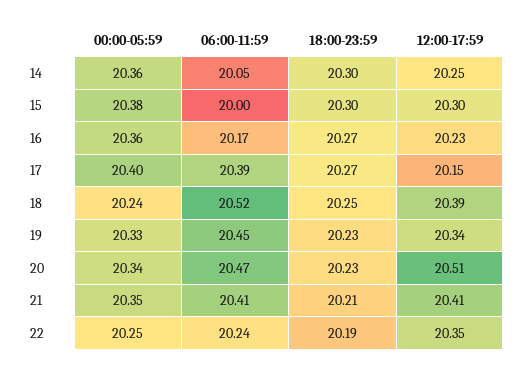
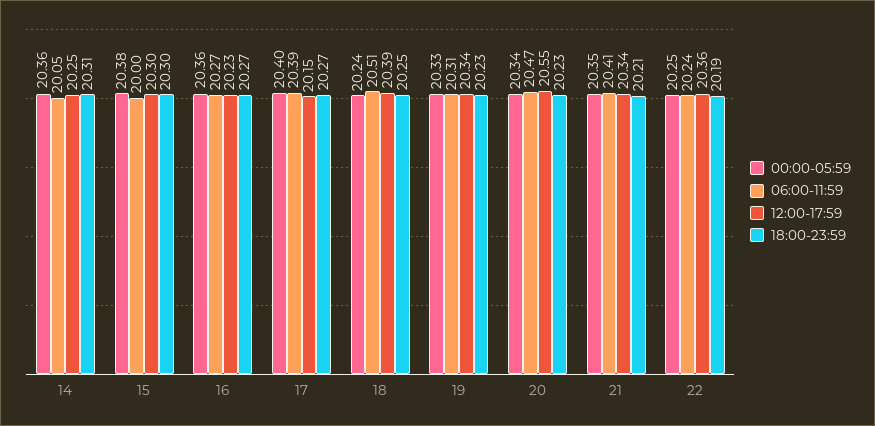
  {
    "00:00-05:59": {
      "14": 20.36,
      "15": 20.38,
      "16": 20.36,
      "17": 20.4,
      "18": 20.24,
      "19": 20.33,
      "20": 20.34,
      "21": 20.35,
      "22": 20.25
    },
    "06:00-11:59": {
      "14": 20.05,
      "15": 20,
-     "16": 20.17,
+     "16": 20.27,
      "17": 20.39,
-     "18": 20.52,
+     "18": 20.51,
-     "19": 20.45,
+     "19": 20.31,
      "20": 20.47,
      "21": 20.41,
      "22": 20.24
    },
    "18:00-23:59": {
-     "14": 20.3,
+     "14": 20.31,
      "15": 20.3,
      "16": 20.27,
      "17": 20.27,
      "18": 20.25,
      "19": 20.23,
      "20": 20.23,
      "21": 20.21,
      "22": 20.19
    },
    "12:00-17:59": {
      "14": 20.25,
      "15": 20.3,
      "16": 20.23,
      "17": 20.15,
      "18": 20.39,
      "19": 20.34,
-     "20": 20.51,
+     "20": 20.55,
-     "21": 20.41,
+     "21": 20.34,
-     "22": 20.35
+     "22": 20.36
    }
  }

